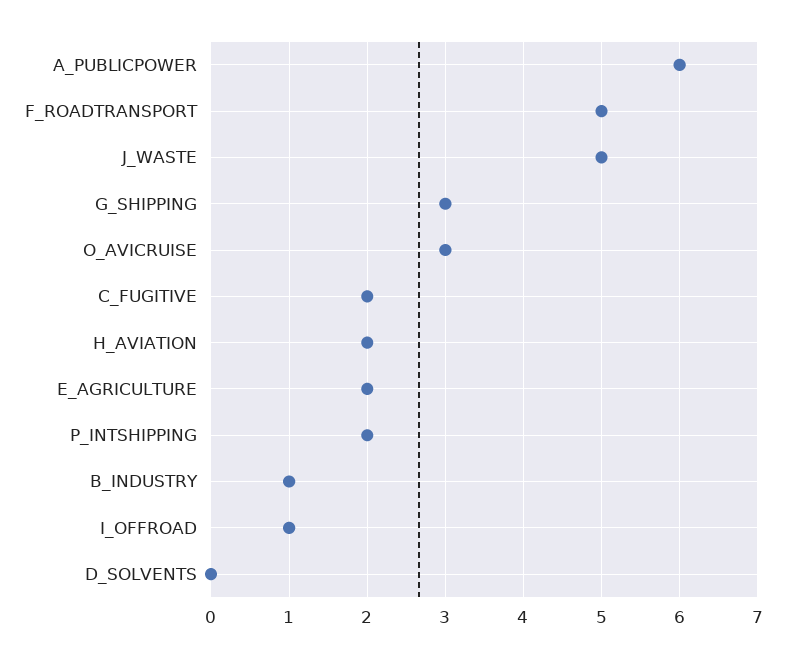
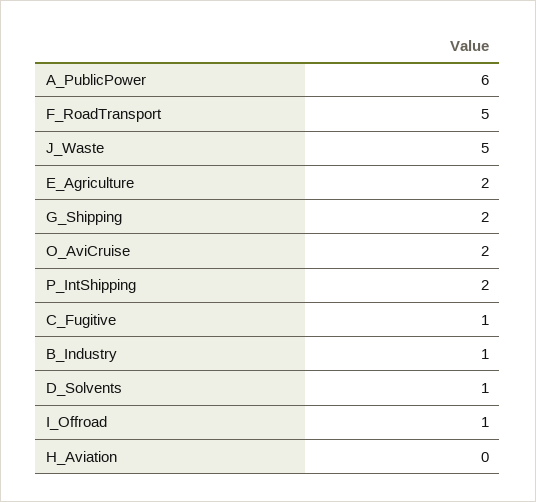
  {
    "A_PUBLICPOWER": 6,
    "F_ROADTRANSPORT": 5,
    "J_WASTE": 5,
-   "G_SHIPPING": 3,
+   "G_SHIPPING": 2,
-   "O_AVICRUISE": 3,
+   "O_AVICRUISE": 2,
-   "C_FUGITIVE": 2,
+   "C_FUGITIVE": 1,
-   "H_AVIATION": 2,
+   "H_AVIATION": 0,
    "E_AGRICULTURE": 2,
    "P_INTSHIPPING": 2,
    "B_INDUSTRY": 1,
    "I_OFFROAD": 1,
-   "D_SOLVENTS": 0
+   "D_SOLVENTS": 1
  }

